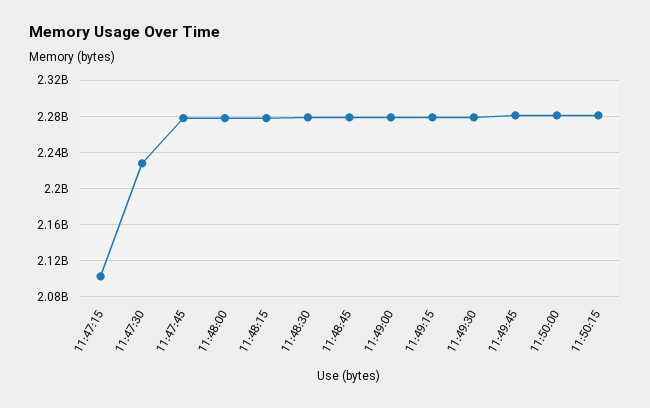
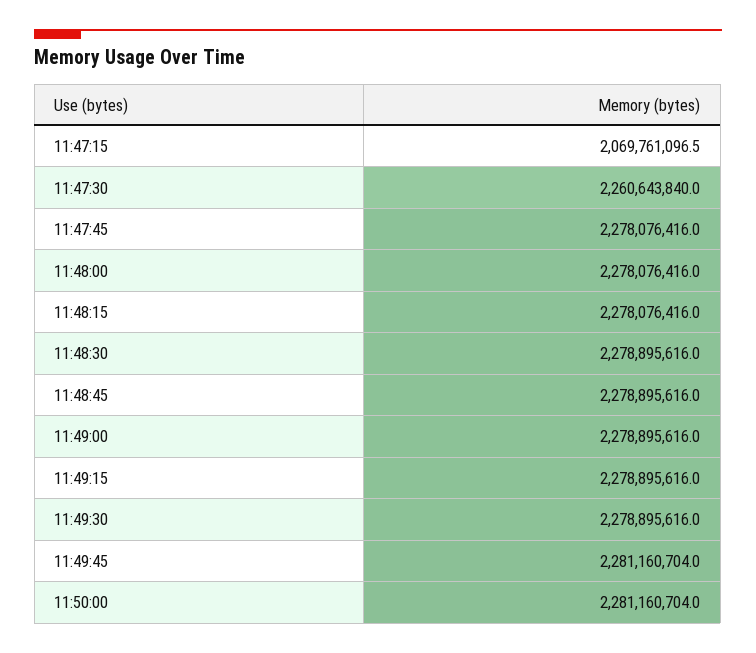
  {
-   "11:47:15": 2100000000,
+   "11:47:15": 2069761096.5,
-   "11:47:30": 2230000000,
+   "11:47:30": 2260643840,
    "11:47:45": 2278076416,
    "11:48:00": 2278076416,
    "11:48:15": 2278076416,
    "11:48:30": 2278895616,
    "11:48:45": 2278895616,
    "11:49:00": 2278895616,
    "11:49:15": 2278895616,
    "11:49:30": 2278895616,
    "11:49:45": 2281160704,
-   "11:50:00": 2281160704,
+   "11:50:00": 2281160704
-   "11:50:15": 2280000000
  }

